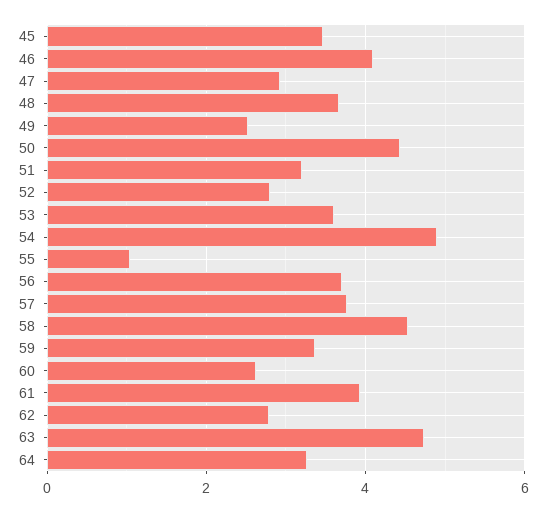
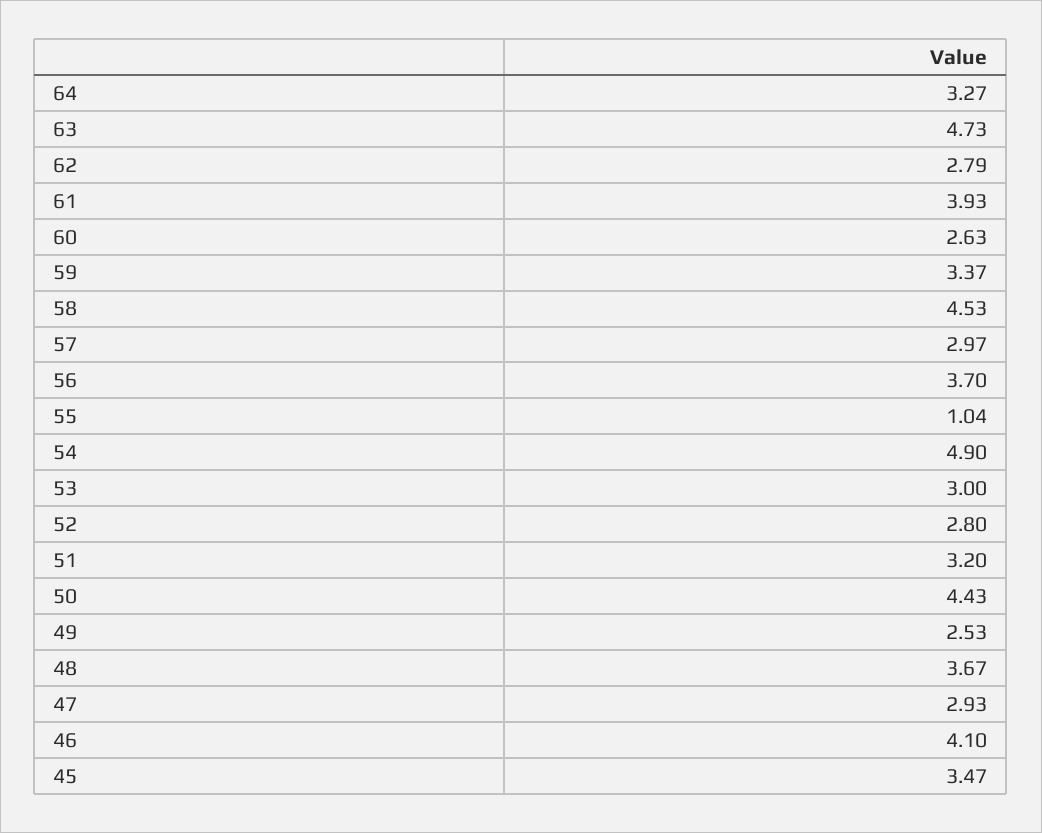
  {
    "45": 3.47,
    "46": 4.1,
    "47": 2.93,
    "48": 3.67,
    "49": 2.53,
    "50": 4.43,
    "51": 3.2,
    "52": 2.8,
-   "53": 3.6,
+   "53": 3,
    "54": 4.9,
    "55": 1.04,
    "56": 3.7,
-   "57": 3.8,
+   "57": 2.97,
    "58": 4.53,
    "59": 3.37,
    "60": 2.63,
    "61": 3.93,
    "62": 2.79,
    "63": 4.73,
    "64": 3.27
  }

